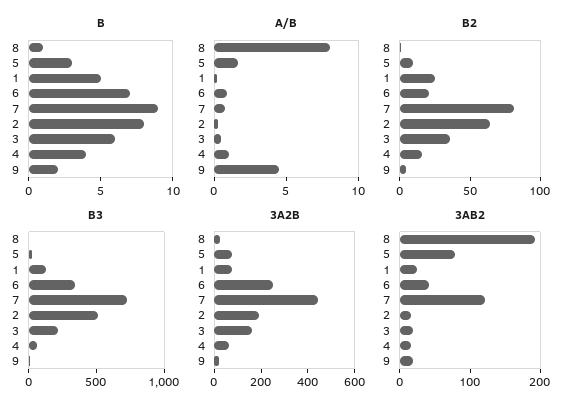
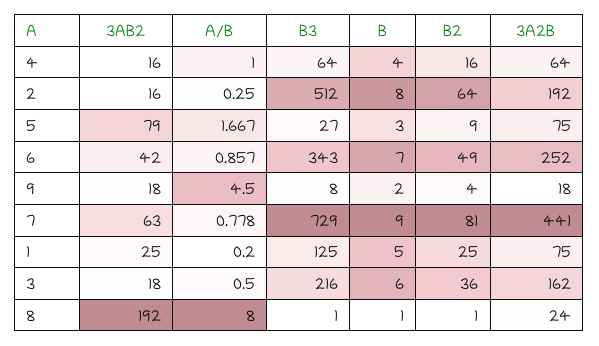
  {
    "B": {
      "8": 1,
      "5": 3,
      "1": 5,
      "6": 7,
      "7": 9,
      "2": 8,
      "3": 6,
      "4": 4,
      "9": 2
    },
    "A/B": {
      "8": 8,
      "5": 1.667,
      "1": 0.2,
      "6": 0.857,
      "7": 0.778,
      "2": 0.25,
      "3": 0.5,
      "4": 1,
      "9": 4.5
    },
    "B2": {
      "8": 1,
      "5": 9,
      "1": 25,
-     "6": 20,
+     "6": 49,
      "7": 81,
      "2": 64,
      "3": 36,
      "4": 16,
      "9": 4
    },
    "B3": {
      "8": 1,
      "5": 27,
      "1": 125,
      "6": 343,
      "7": 729,
      "2": 512,
      "3": 216,
      "4": 64,
      "9": 8
    },
    "3A2B": {
      "8": 24,
      "5": 75,
      "1": 75,
      "6": 252,
      "7": 441,
      "2": 192,
      "3": 162,
      "4": 64,
      "9": 18
    },
    "3AB2": {
      "8": 192,
      "5": 79,
      "1": 25,
      "6": 42,
-     "7": 120,
+     "7": 63,
      "2": 16,
      "3": 18,
      "4": 16,
      "9": 18
    }
  }

